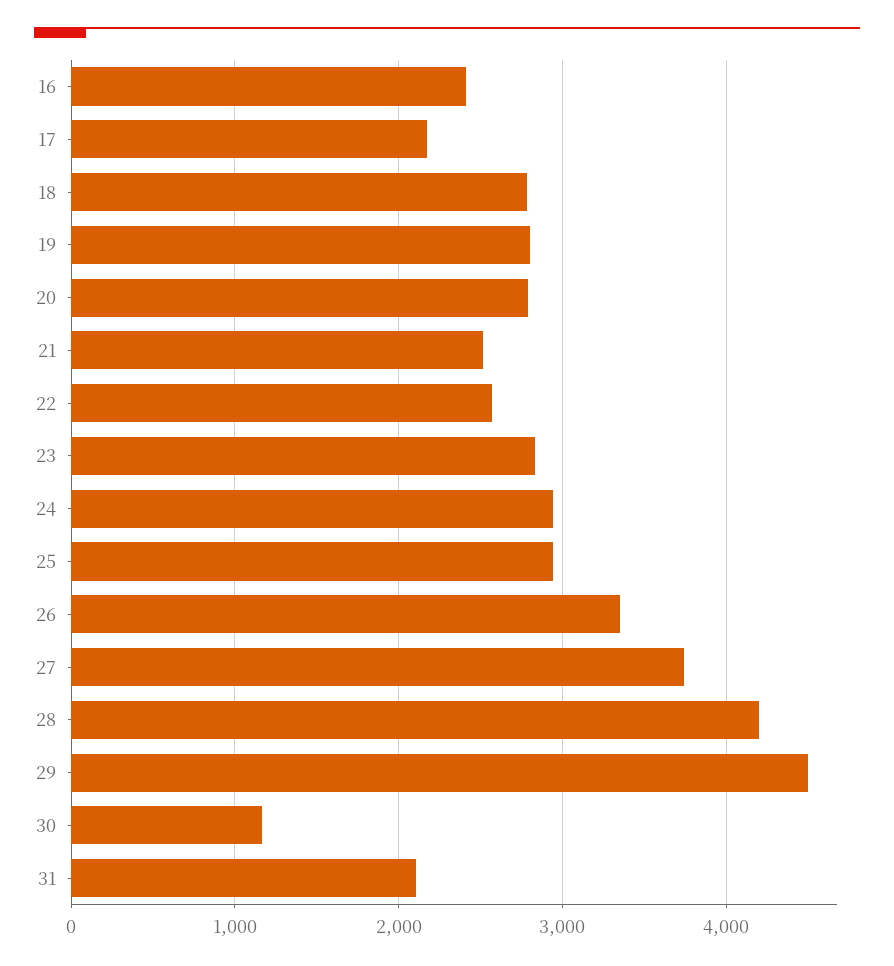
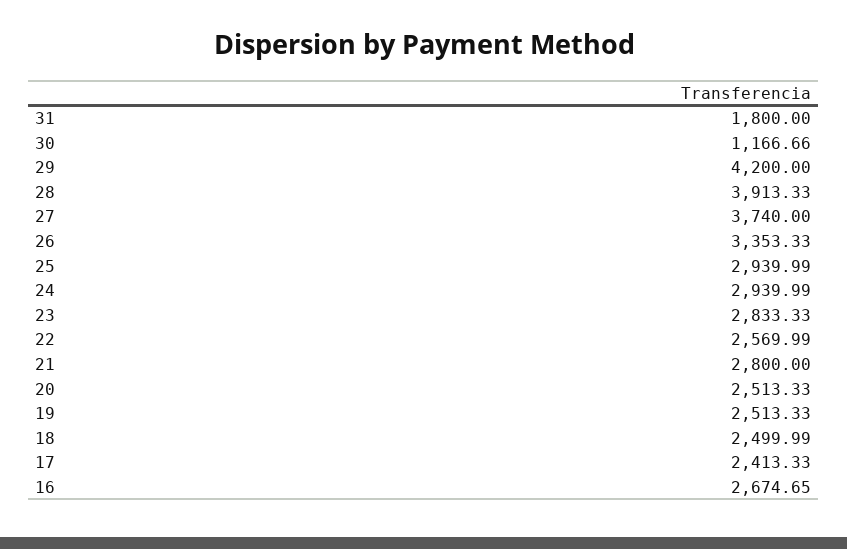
  {
-   "16": 2400,
+   "16": 2674.65,
-   "17": 2200,
+   "17": 2413.33,
-   "18": 2800,
+   "18": 2499.99,
-   "19": 2800,
+   "19": 2513.33,
-   "20": 2800,
+   "20": 2513.33,
-   "21": 2500,
+   "21": 2800,
    "22": 2569.99,
    "23": 2833.33,
    "24": 2939.99,
    "25": 2939.99,
    "26": 3353.33,
    "27": 3740,
-   "28": 4200,
+   "28": 3913.33,
-   "29": 4500,
+   "29": 4200,
    "30": 1166.66,
-   "31": 2100
+   "31": 1800
  }

